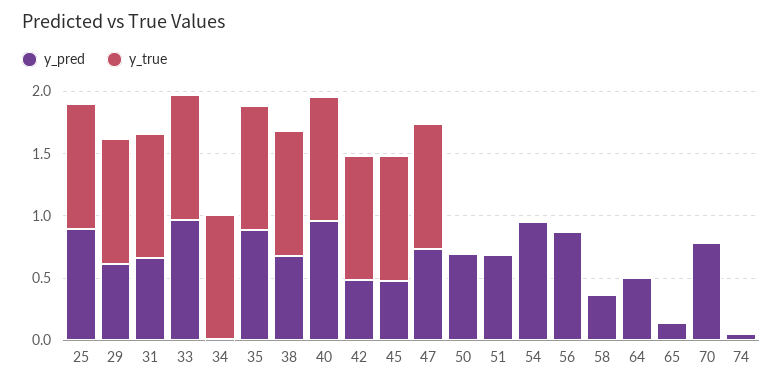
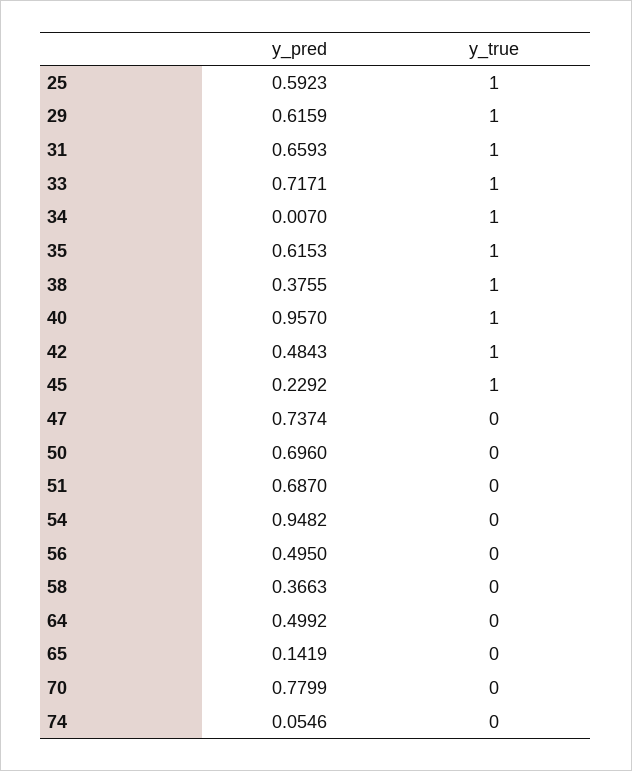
  {
    "y_pred": {
-     "25": 0.9,
+     "25": 0.5923,
      "29": 0.6159,
      "31": 0.6593,
-     "33": 1,
+     "33": 0.7171,
      "34": 0.007,
-     "35": 0.9,
+     "35": 0.6153,
-     "38": 0.7,
+     "38": 0.3755,
      "40": 0.957,
      "42": 0.4843,
-     "45": 0.5,
+     "45": 0.2292,
      "47": 0.7374,
      "50": 0.696,
      "51": 0.687,
      "54": 0.9482,
-     "56": 0.9,
+     "56": 0.495,
      "58": 0.3663,
      "64": 0.4992,
      "65": 0.1419,
      "70": 0.7799,
      "74": 0.0546
    },
    "y_true": {
      "25": 1,
      "29": 1,
      "31": 1,
      "33": 1,
      "34": 1,
      "35": 1,
      "38": 1,
      "40": 1,
      "42": 1,
      "45": 1,
-     "47": 1,
+     "47": 0,
      "50": 0,
      "51": 0,
      "54": 0,
      "56": 0,
      "58": 0,
      "64": 0,
      "65": 0,
      "70": 0,
      "74": 0
    }
  }

